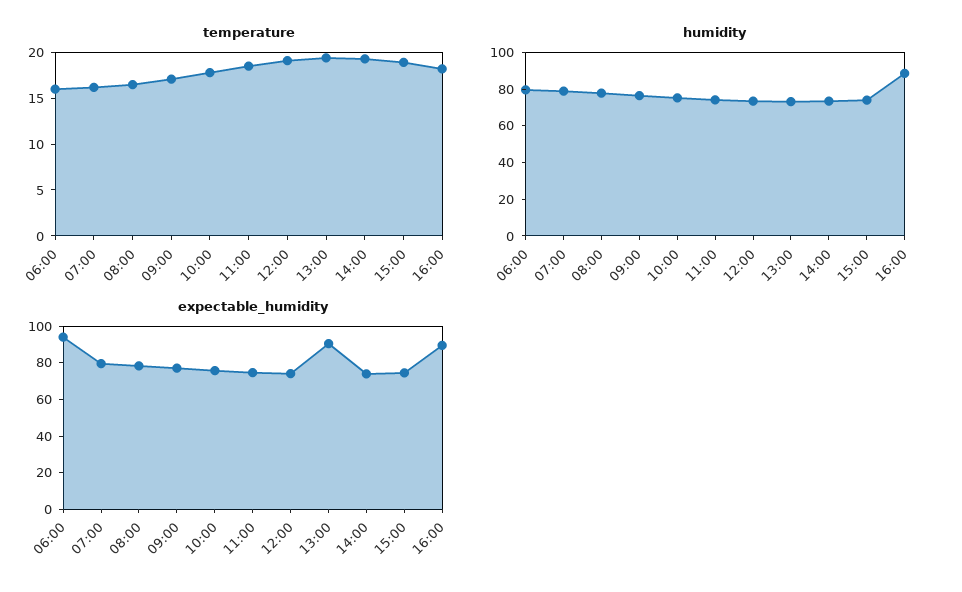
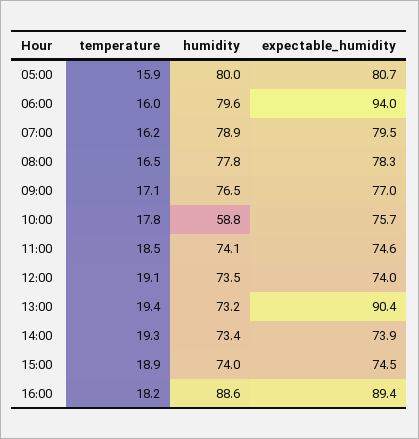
  {
    "temperature": {
      "06:00": 16,
      "07:00": 16.2,
      "08:00": 16.5,
      "09:00": 17.1,
      "10:00": 17.8,
      "11:00": 18.5,
      "12:00": 19.1,
      "13:00": 19.4,
      "14:00": 19.3,
      "15:00": 18.9,
-     "16:00": 18.2
+     "16:00": 18.2,
+     "05:00": 15.9
    },
    "humidity": {
      "06:00": 79.6,
      "07:00": 78.9,
      "08:00": 77.8,
      "09:00": 76.5,
-     "10:00": 75,
+     "10:00": 58.8,
      "11:00": 74.1,
      "12:00": 73.5,
      "13:00": 73.2,
      "14:00": 73.4,
      "15:00": 74,
-     "16:00": 88.6
+     "16:00": 88.6,
+     "05:00": 80
    },
    "expectable_humidity": {
      "06:00": 94,
      "07:00": 79.5,
      "08:00": 78.3,
      "09:00": 77,
      "10:00": 75.7,
      "11:00": 74.6,
      "12:00": 74,
      "13:00": 90.4,
      "14:00": 73.9,
      "15:00": 74.5,
-     "16:00": 89.4
+     "16:00": 89.4,
+     "05:00": 80.7
    }
  }

